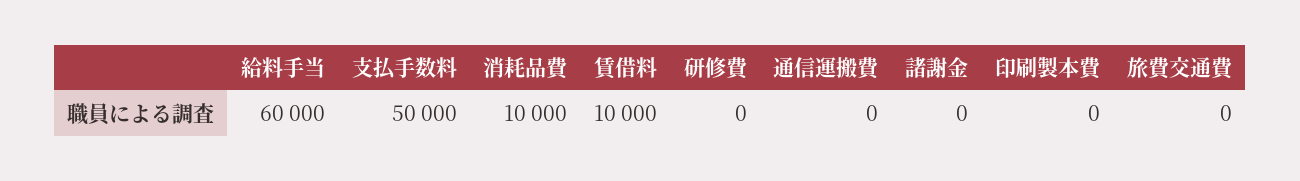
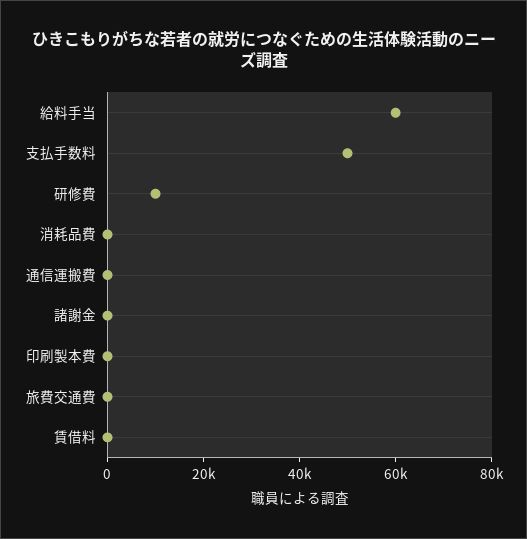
  {
    "給料手当": 60000,
    "支払手数料": 50000,
-   "消耗品費": 10000,
+   "消耗品費": 0,
-   "賃借料": 10000,
+   "賃借料": 0,
-   "研修費": 0,
+   "研修費": 10000,
    "通信運搬費": 0,
    "諸謝金": 0,
    "印刷製本費": 0,
    "旅費交通費": 0
  }

